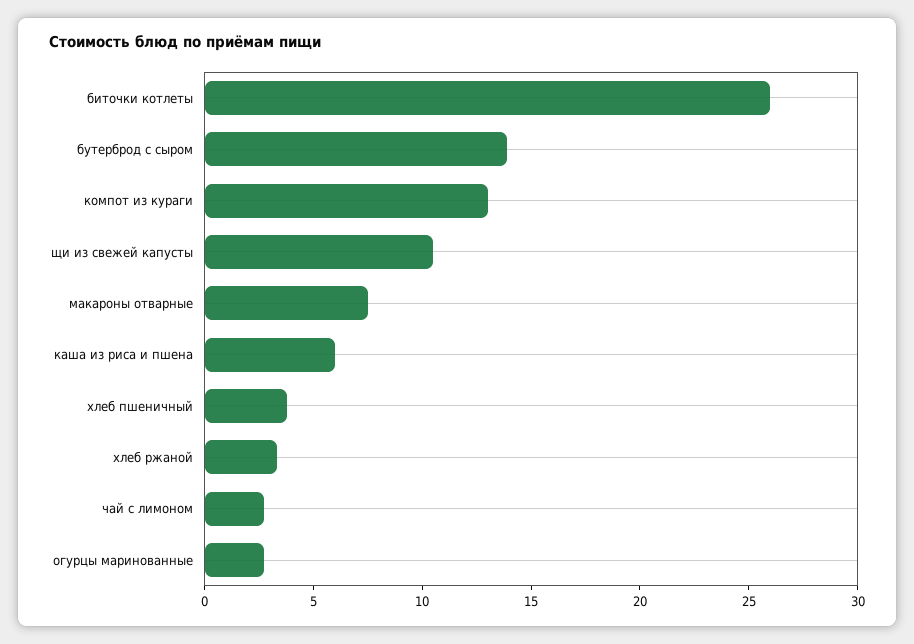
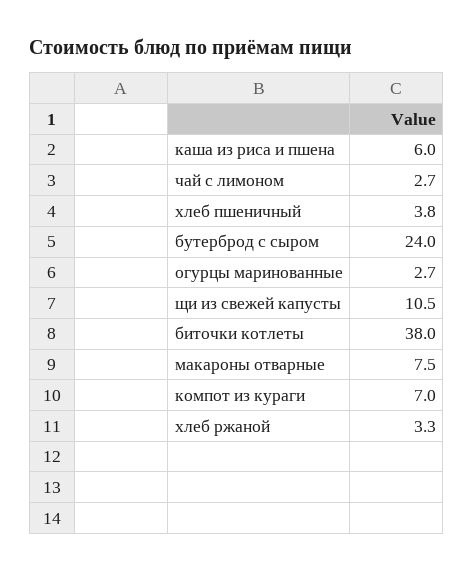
  {
-   "биточки котлеты": 26,
+   "биточки котлеты": 38,
-   "бутерброд с сыром": 14,
+   "бутерброд с сыром": 24,
-   "компот из кураги": 13,
+   "компот из кураги": 7,
    "щи из свежей капусты": 10.5,
    "макароны отварные": 7.5,
    "каша из риса и пшена": 6,
    "хлеб пшеничный": 3.8,
    "хлеб ржаной": 3.3,
    "чай с лимоном": 2.7,
    "огурцы маринованные": 2.7
  }

